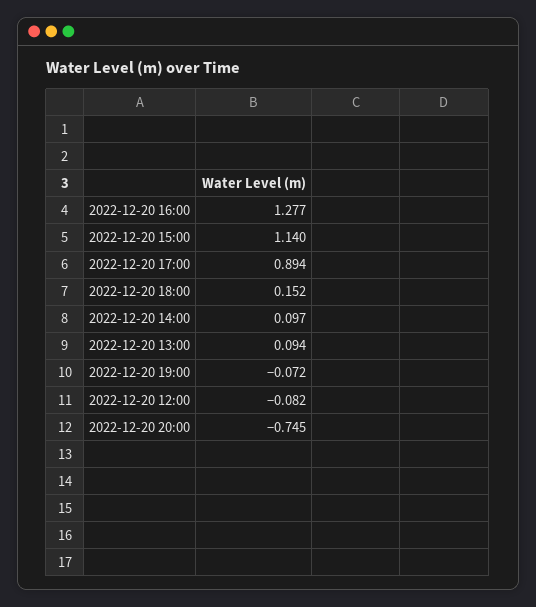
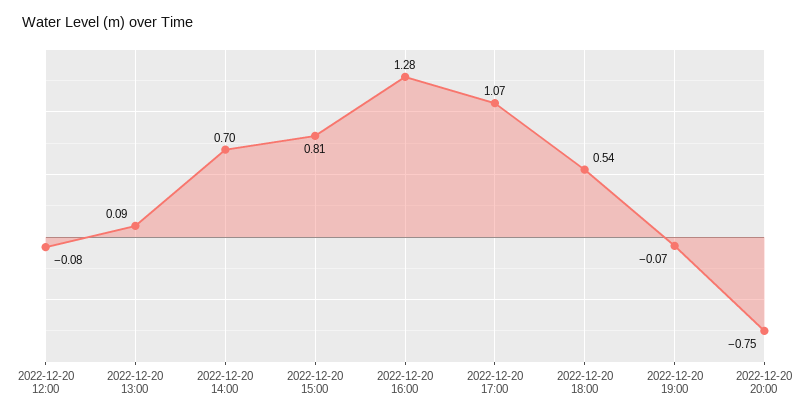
  {
    "2022-12-20 16:00": 1.277,
-   "2022-12-20 15:00": 1.14,
+   "2022-12-20 15:00": 0.81,
-   "2022-12-20 17:00": 0.894,
+   "2022-12-20 17:00": 1.07,
-   "2022-12-20 18:00": 0.152,
+   "2022-12-20 18:00": 0.54,
-   "2022-12-20 14:00": 0.097,
+   "2022-12-20 14:00": 0.7,
    "2022-12-20 13:00": 0.094,
    "2022-12-20 19:00": -0.072,
    "2022-12-20 12:00": -0.082,
    "2022-12-20 20:00": -0.745
  }

